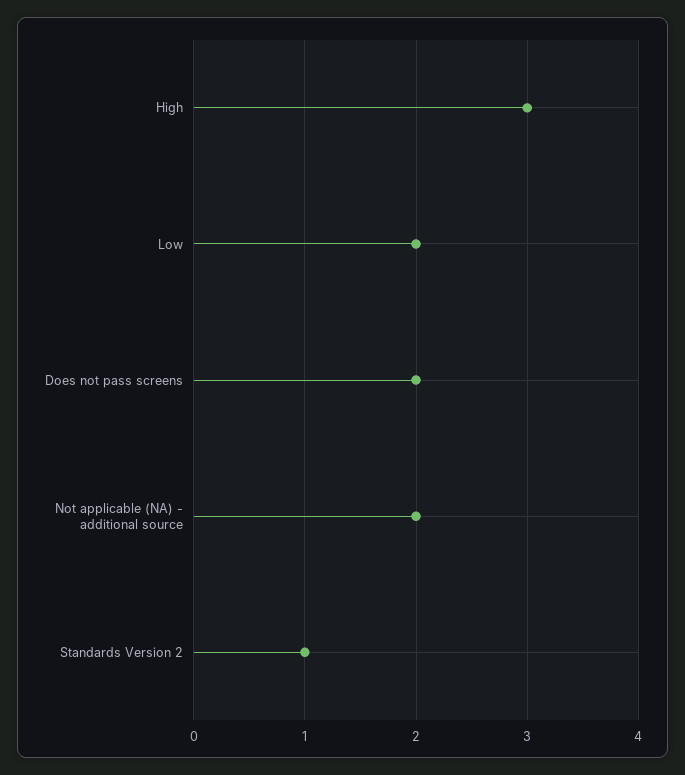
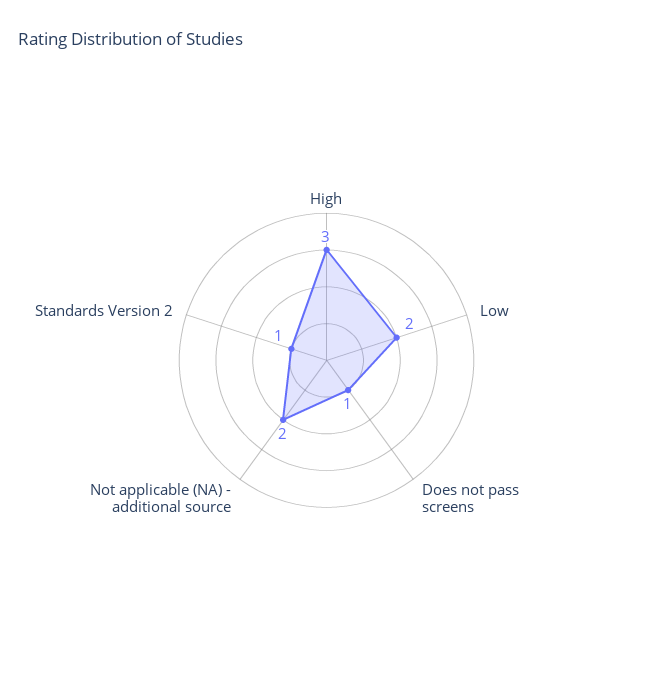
  {
    "High": 3,
    "Low": 2,
-   "Does not pass screens": 2,
+   "Does not pass screens": 1,
    "Not applicable (NA) - additional source": 2,
    "Standards Version 2": 1
  }

